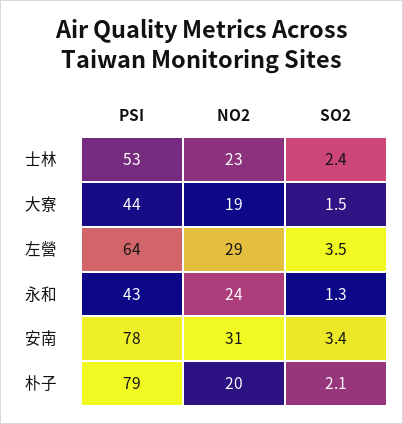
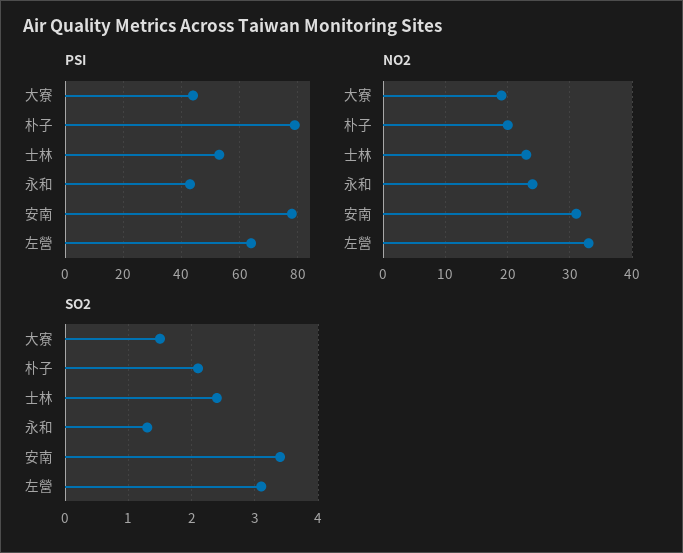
  {
    "PSI": {
      "士林": 53,
      "大寮": 44,
      "左營": 64,
      "永和": 43,
      "安南": 78,
      "朴子": 79
    },
    "NO2": {
      "士林": 23,
      "大寮": 19,
-     "左營": 29,
+     "左營": 33,
      "永和": 24,
      "安南": 31,
      "朴子": 20
    },
    "SO2": {
      "士林": 2.4,
      "大寮": 1.5,
-     "左營": 3.5,
+     "左營": 3.1,
      "永和": 1.3,
      "安南": 3.4,
      "朴子": 2.1
    }
  }

